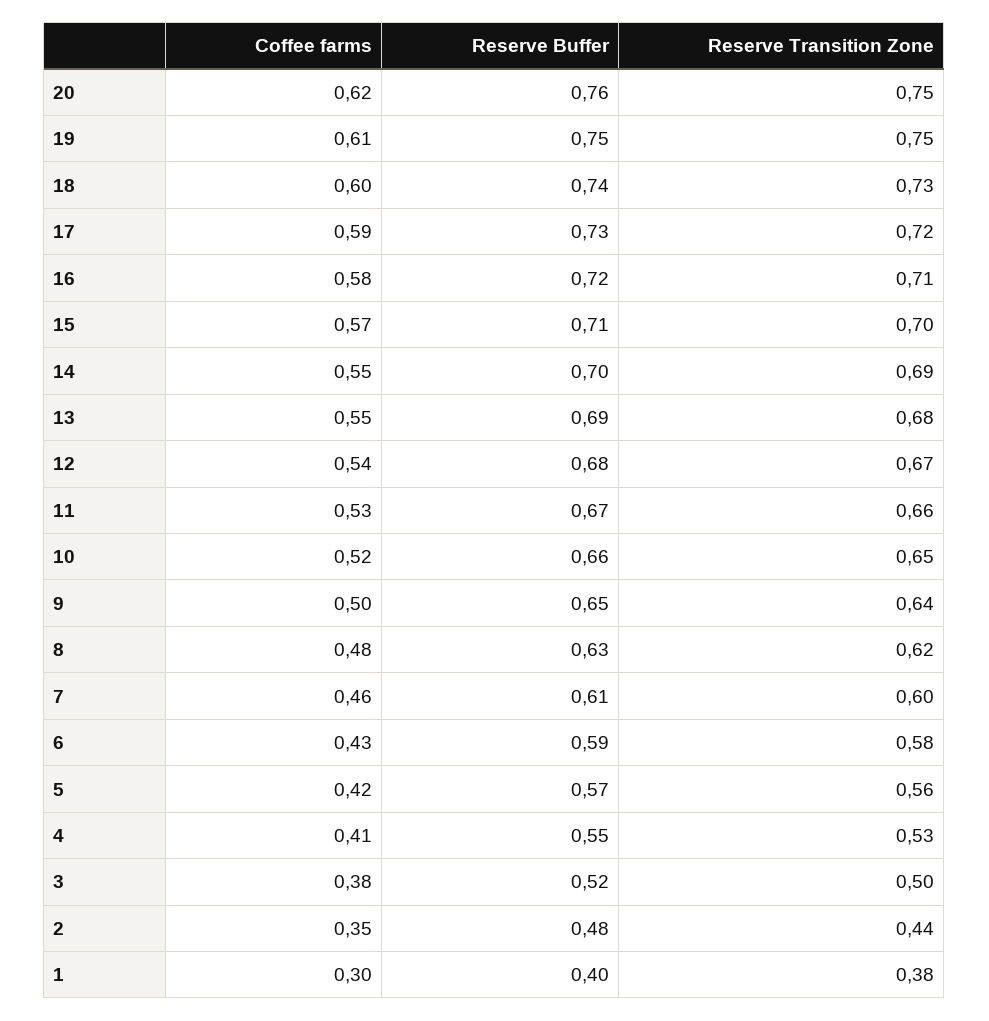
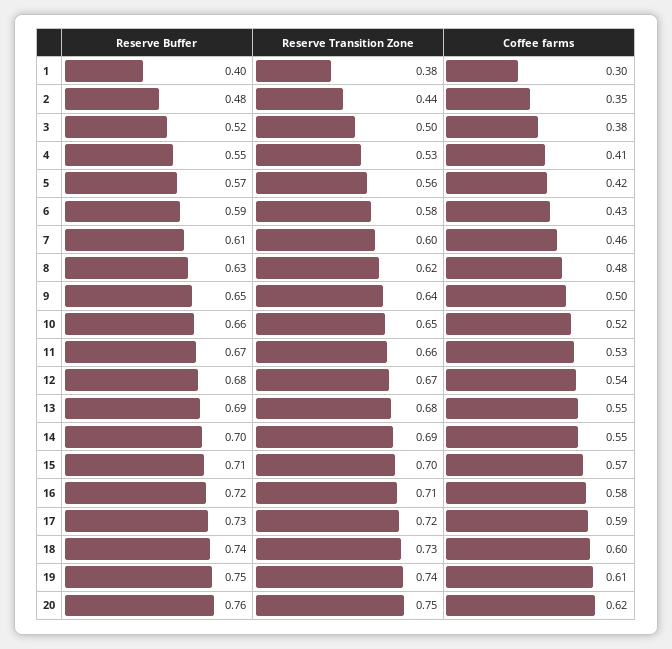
  {
    "Coffee farms": {
      "20": 0.62,
      "19": 0.61,
      "18": 0.6,
      "17": 0.59,
      "16": 0.58,
      "15": 0.57,
      "14": 0.55,
      "13": 0.55,
      "12": 0.54,
      "11": 0.53,
      "10": 0.52,
      "9": 0.5,
      "8": 0.48,
      "7": 0.46,
      "6": 0.43,
      "5": 0.42,
      "4": 0.41,
      "3": 0.38,
      "2": 0.35,
      "1": 0.3
    },
    "Reserve Buffer": {
      "20": 0.76,
      "19": 0.75,
      "18": 0.74,
      "17": 0.73,
      "16": 0.72,
      "15": 0.71,
      "14": 0.7,
      "13": 0.69,
      "12": 0.68,
      "11": 0.67,
      "10": 0.66,
      "9": 0.65,
      "8": 0.63,
      "7": 0.61,
      "6": 0.59,
      "5": 0.57,
      "4": 0.55,
      "3": 0.52,
      "2": 0.48,
      "1": 0.4
    },
    "Reserve Transition Zone": {
      "20": 0.75,
-     "19": 0.75,
+     "19": 0.74,
      "18": 0.73,
      "17": 0.72,
      "16": 0.71,
      "15": 0.7,
      "14": 0.69,
      "13": 0.68,
      "12": 0.67,
      "11": 0.66,
      "10": 0.65,
      "9": 0.64,
      "8": 0.62,
      "7": 0.6,
      "6": 0.58,
      "5": 0.56,
      "4": 0.53,
      "3": 0.5,
      "2": 0.44,
      "1": 0.38
    }
  }

